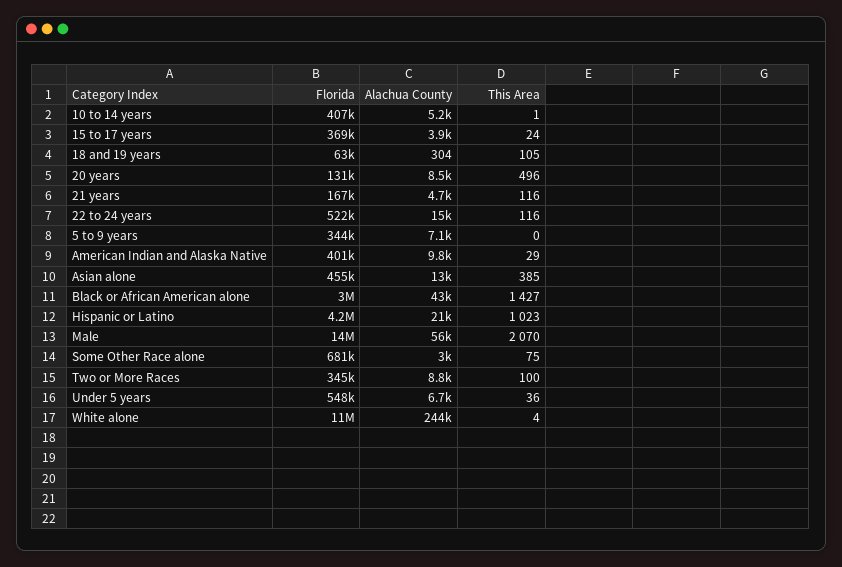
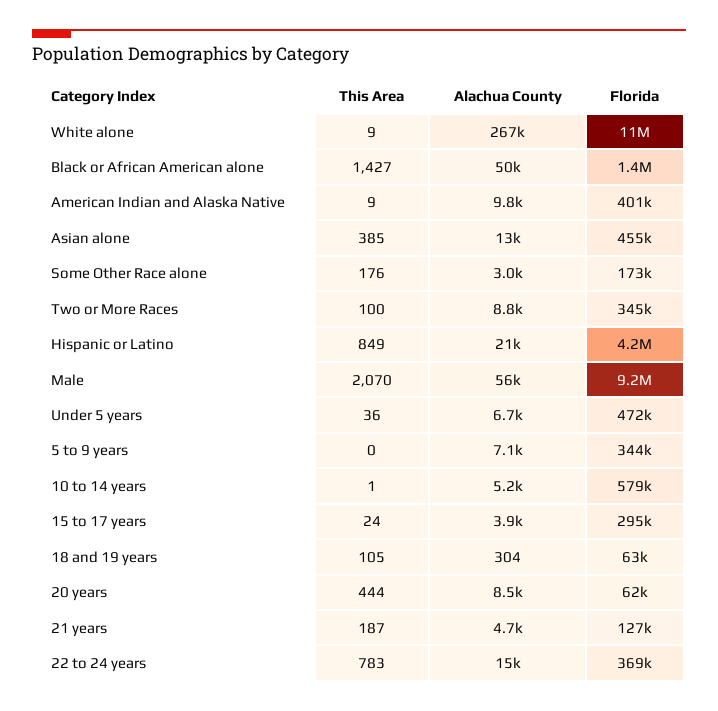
  {
    "Florida": {
-     "10 to 14 years": 407000,
+     "10 to 14 years": 579000,
-     "15 to 17 years": 369000,
+     "15 to 17 years": 295000,
      "18 and 19 years": 63000,
-     "20 years": 131000,
+     "20 years": 62000,
-     "21 years": 167000,
+     "21 years": 127000,
-     "22 to 24 years": 522000,
+     "22 to 24 years": 369000,
      "5 to 9 years": 344000,
      "American Indian and Alaska Native": 401000,
      "Asian alone": 455000,
-     "Black or African American alone": 3000000,
+     "Black or African American alone": 1400000,
      "Hispanic or Latino": 4200000,
-     "Male": 14000000,
+     "Male": 9200000,
-     "Some Other Race alone": 681000,
+     "Some Other Race alone": 173000,
      "Two or More Races": 345000,
-     "Under 5 years": 548000,
+     "Under 5 years": 472000,
      "White alone": 11000000
    },
    "Alachua County": {
      "10 to 14 years": 5200,
      "15 to 17 years": 3900,
      "18 and 19 years": 304,
      "20 years": 8500,
      "21 years": 4700,
      "22 to 24 years": 15000,
      "5 to 9 years": 7100,
      "American Indian and Alaska Native": 9800,
      "Asian alone": 13000,
-     "Black or African American alone": 43000,
+     "Black or African American alone": 50000,
      "Hispanic or Latino": 21000,
      "Male": 56000,
      "Some Other Race alone": 3000,
      "Two or More Races": 8800,
      "Under 5 years": 6700,
-     "White alone": 244000
+     "White alone": 267000
    },
    "This Area": {
      "10 to 14 years": 1,
      "15 to 17 years": 24,
      "18 and 19 years": 105,
-     "20 years": 496,
+     "20 years": 444,
-     "21 years": 116,
+     "21 years": 187,
-     "22 to 24 years": 116,
+     "22 to 24 years": 783,
      "5 to 9 years": 0,
-     "American Indian and Alaska Native": 29,
+     "American Indian and Alaska Native": 9,
      "Asian alone": 385,
      "Black or African American alone": 1427,
-     "Hispanic or Latino": 1023,
+     "Hispanic or Latino": 849,
      "Male": 2070,
-     "Some Other Race alone": 75,
+     "Some Other Race alone": 176,
      "Two or More Races": 100,
      "Under 5 years": 36,
-     "White alone": 4
+     "White alone": 9
    }
  }

